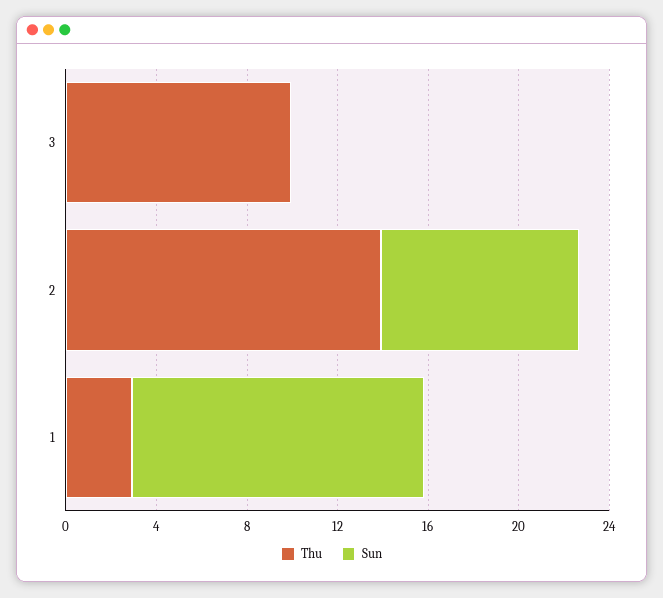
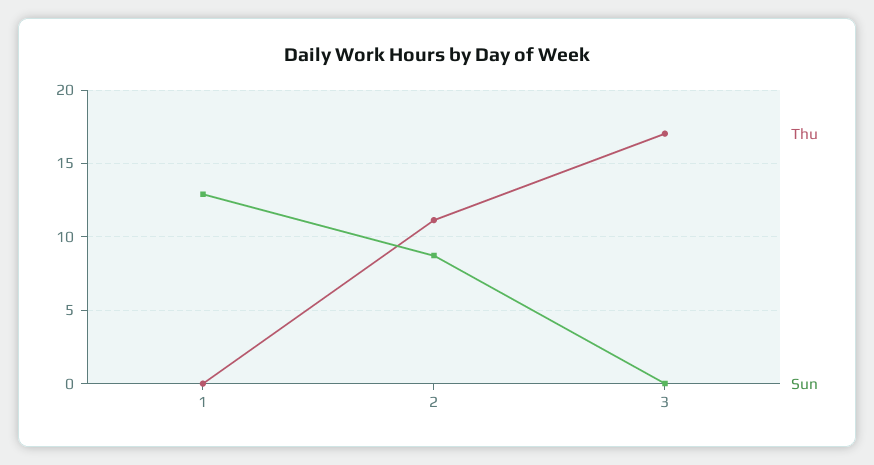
  {
    "Thu": {
-     "3": 10,
+     "3": 17,
-     "2": 14,
+     "2": 11,
-     "1": 3
+     "1": 0
    },
    "Sun": {
      "3": 0,
      "2": 8.5,
      "1": 13
    }
  }

